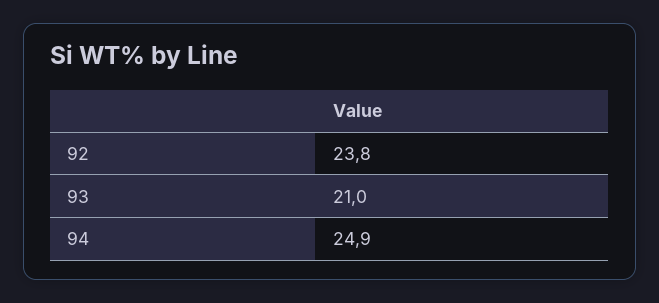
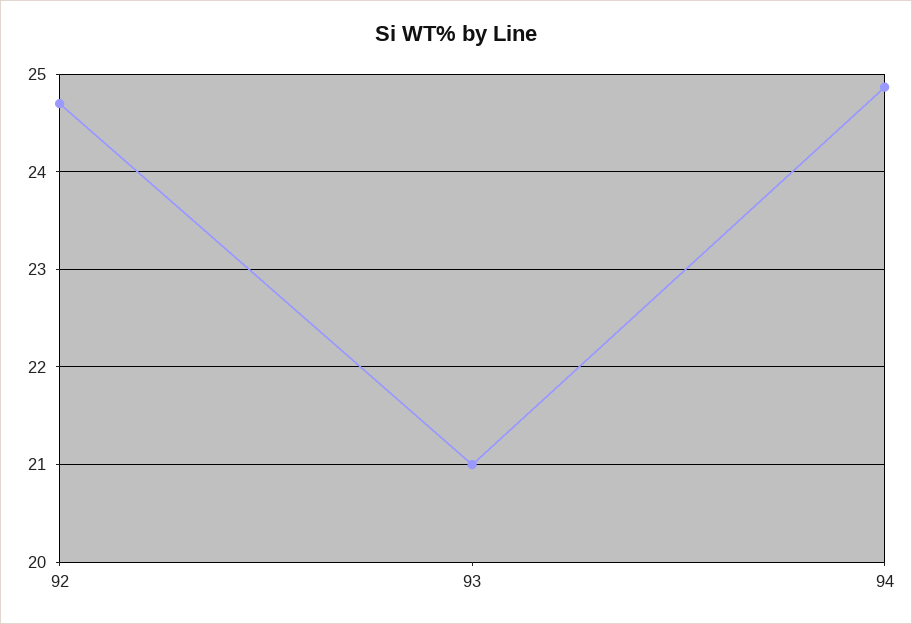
  {
-   "92": 23.8,
+   "92": 24.7,
    "93": 21,
    "94": 24.9
  }

